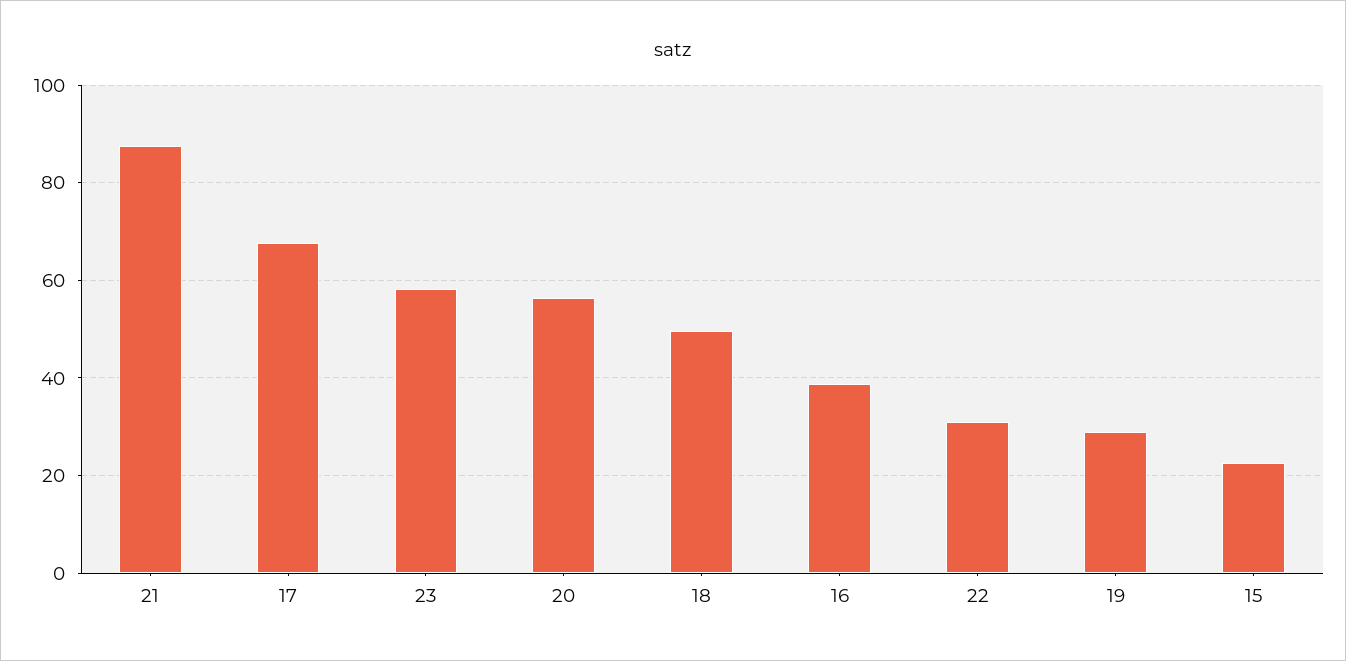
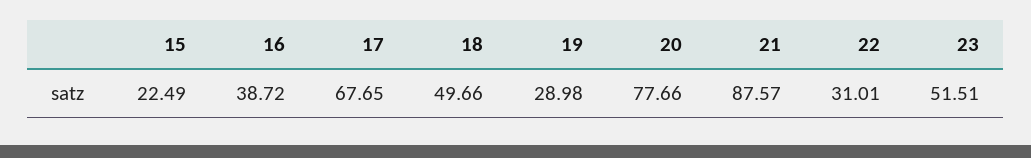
  {
    "21": 87.57,
    "17": 67.65,
-   "23": 58,
+   "23": 51.51,
-   "20": 56,
+   "20": 77.66,
    "18": 49.66,
    "16": 38.72,
    "22": 31.01,
    "19": 28.98,
    "15": 22.49
  }

